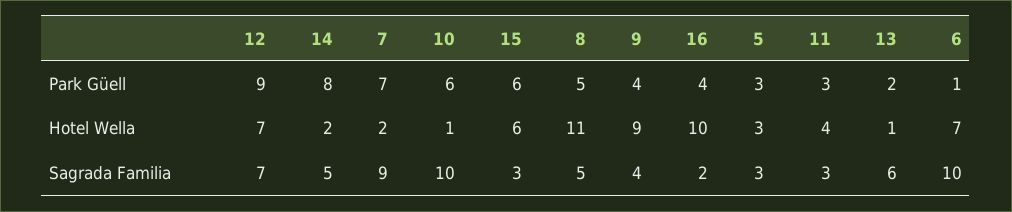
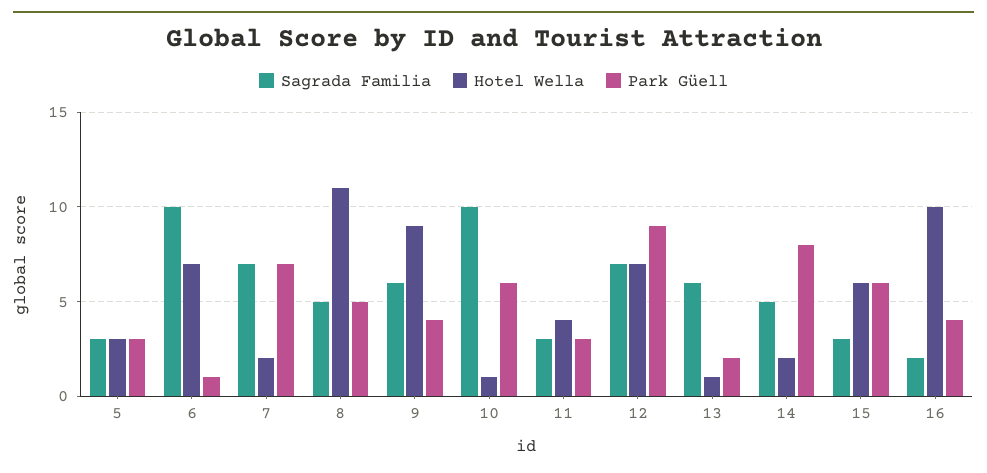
  {
    "Park Güell": {
      "12": 9,
      "14": 8,
      "7": 7,
      "10": 6,
      "15": 6,
      "8": 5,
      "9": 4,
      "16": 4,
      "5": 3,
      "11": 3,
      "13": 2,
      "6": 1
    },
    "Hotel Wella": {
      "12": 7,
      "14": 2,
      "7": 2,
      "10": 1,
      "15": 6,
      "8": 11,
      "9": 9,
      "16": 10,
      "5": 3,
      "11": 4,
      "13": 1,
      "6": 7
    },
    "Sagrada Familia": {
      "12": 7,
      "14": 5,
-     "7": 9,
+     "7": 7,
      "10": 10,
      "15": 3,
      "8": 5,
-     "9": 4,
+     "9": 6,
      "16": 2,
      "5": 3,
      "11": 3,
      "13": 6,
      "6": 10
    }
  }

